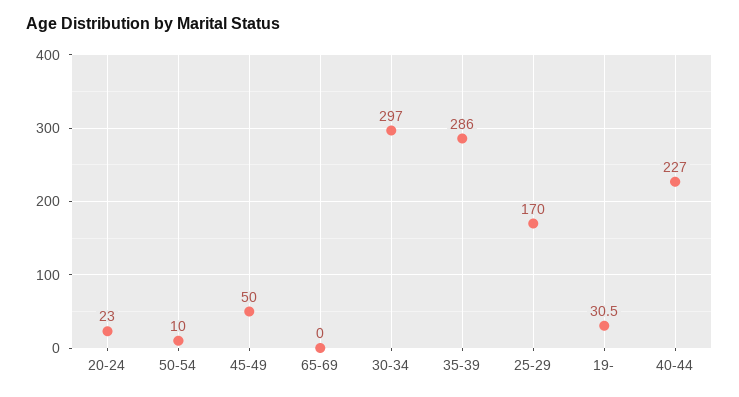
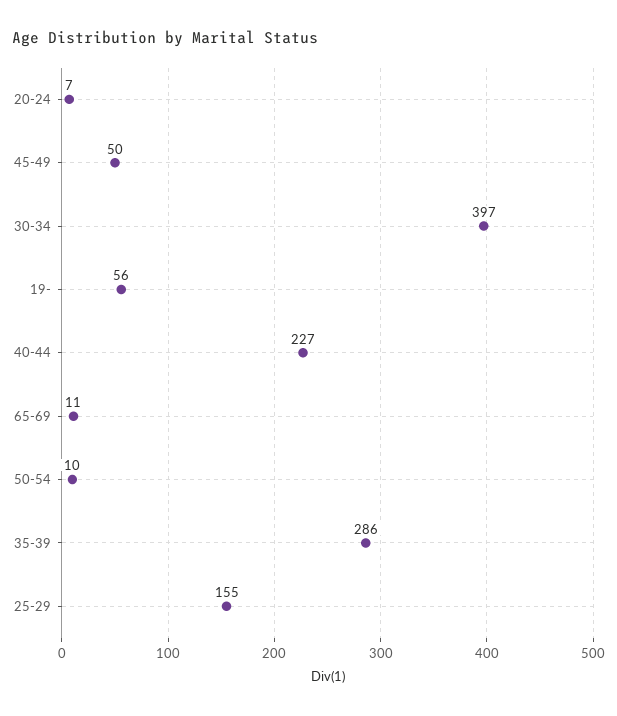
  {
-   "20-24": 23,
+   "20-24": 7,
    "50-54": 10,
    "45-49": 50,
-   "65-69": 0,
+   "65-69": 11,
-   "30-34": 297,
+   "30-34": 397,
    "35-39": 286,
-   "25-29": 170,
+   "25-29": 155,
-   "19-": 30.5,
+   "19-": 56,
    "40-44": 227
  }

